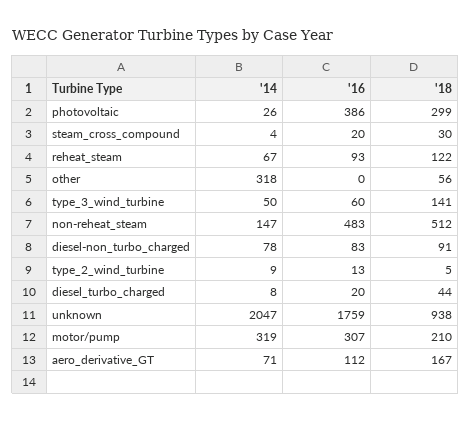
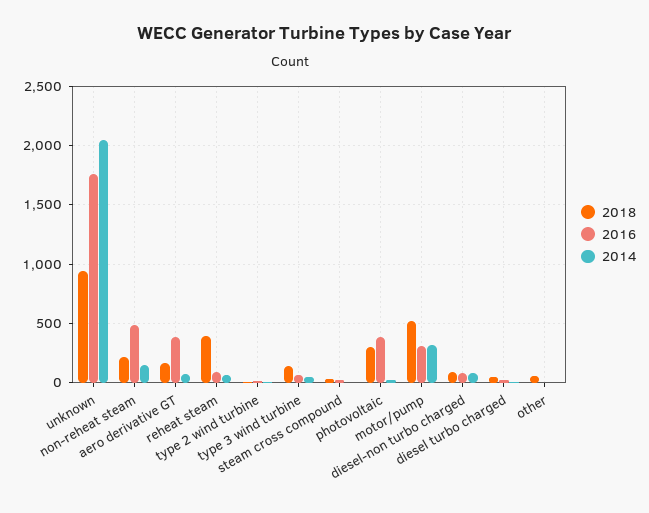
  {
    "'14": {
      "photovoltaic": 26,
      "steam_cross_compound": 4,
      "reheat_steam": 67,
-     "other": 318,
+     "other": 0,
      "type_3_wind_turbine": 50,
      "non-reheat_steam": 147,
      "diesel-non_turbo_charged": 78,
      "type_2_wind_turbine": 9,
      "diesel_turbo_charged": 8,
      "unknown": 2047,
      "motor/pump": 319,
      "aero_derivative_GT": 71
    },
    "'16": {
      "photovoltaic": 386,
      "steam_cross_compound": 20,
      "reheat_steam": 93,
      "other": 0,
      "type_3_wind_turbine": 60,
      "non-reheat_steam": 483,
      "diesel-non_turbo_charged": 83,
      "type_2_wind_turbine": 13,
      "diesel_turbo_charged": 20,
      "unknown": 1759,
      "motor/pump": 307,
-     "aero_derivative_GT": 112
+     "aero_derivative_GT": 400
    },
    "'18": {
      "photovoltaic": 299,
      "steam_cross_compound": 30,
-     "reheat_steam": 122,
+     "reheat_steam": 400,
      "other": 56,
      "type_3_wind_turbine": 141,
-     "non-reheat_steam": 512,
+     "non-reheat_steam": 200,
      "diesel-non_turbo_charged": 91,
      "type_2_wind_turbine": 5,
      "diesel_turbo_charged": 44,
      "unknown": 938,
-     "motor/pump": 210,
+     "motor/pump": 500,
      "aero_derivative_GT": 167
    }
  }

